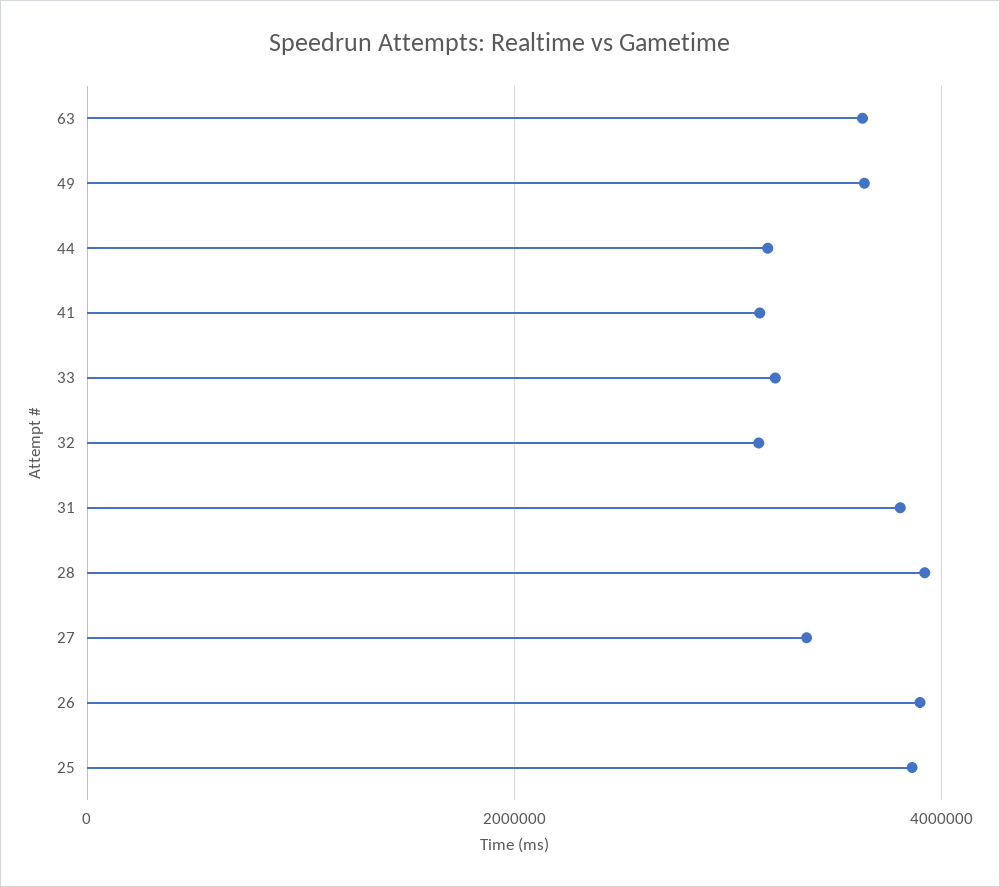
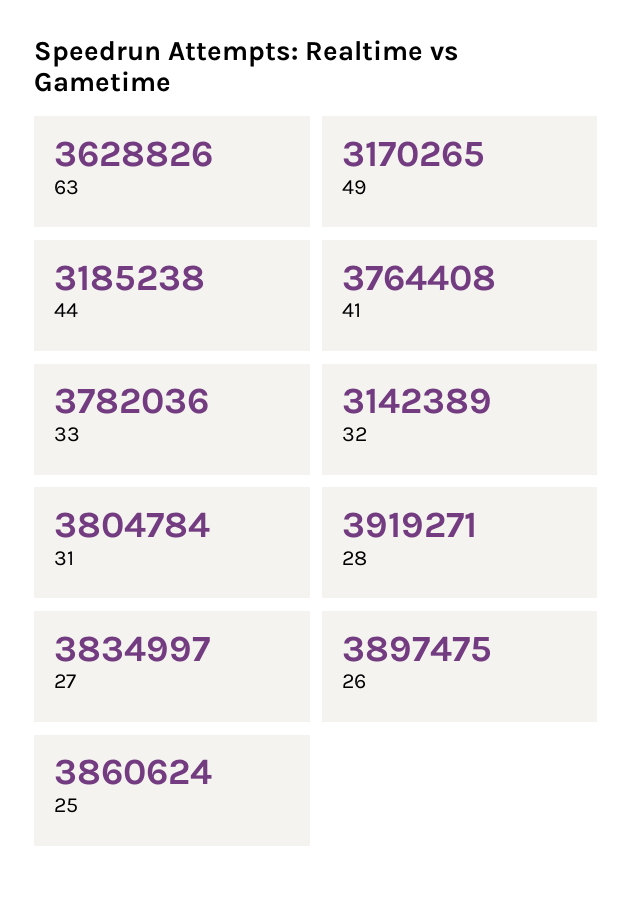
  {
    "63": 3628826,
-   "49": 3600000,
+   "49": 3170265,
    "44": 3185238,
-   "41": 3200000,
+   "41": 3764408,
-   "33": 3200000,
+   "33": 3782036,
    "32": 3142389,
    "31": 3804784,
    "28": 3919271,
-   "27": 3400000,
+   "27": 3834997,
    "26": 3897475,
    "25": 3860624
  }

